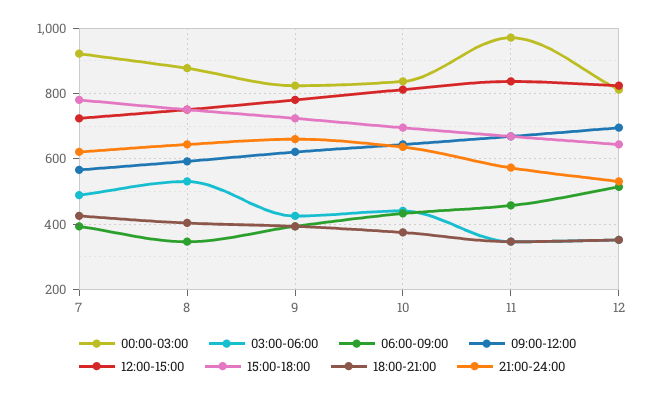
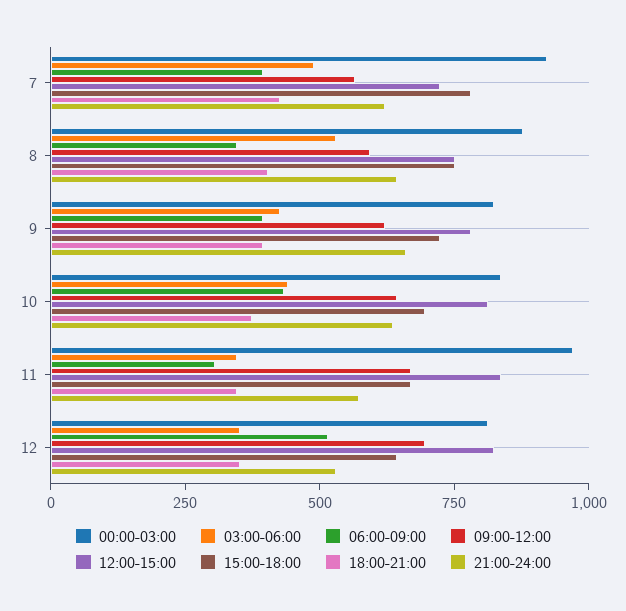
  {
    "00:00-03:00": {
      "7": 920,
      "8": 880,
      "9": 820,
      "10": 840,
      "11": 980,
      "12": 820
    },
    "03:00-06:00": {
      "7": 480,
      "8": 540,
      "9": 420,
      "10": 440,
      "11": 340,
      "12": 360
    },
    "06:00-09:00": {
      "7": 400,
      "8": 340,
      "9": 400,
      "10": 440,
-     "11": 460,
+     "11": 300,
      "12": 520
    },
    "09:00-12:00": {
      "7": 560,
      "8": 600,
      "9": 620,
      "10": 640,
      "11": 660,
      "12": 700
    },
    "12:00-15:00": {
      "7": 720,
      "8": 760,
      "9": 780,
      "10": 820,
      "11": 840,
      "12": 820
    },
    "15:00-18:00": {
      "7": 780,
      "8": 760,
      "9": 720,
      "10": 700,
      "11": 660,
      "12": 640
    },
    "18:00-21:00": {
      "7": 420,
      "8": 400,
      "9": 400,
      "10": 380,
      "11": 340,
      "12": 360
    },
    "21:00-24:00": {
      "7": 620,
      "8": 640,
      "9": 660,
      "10": 640,
      "11": 580,
      "12": 540
    }
  }

